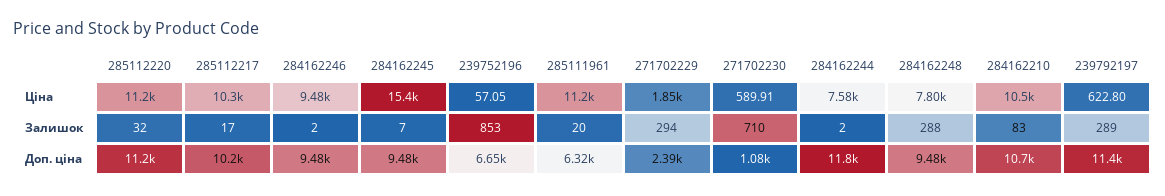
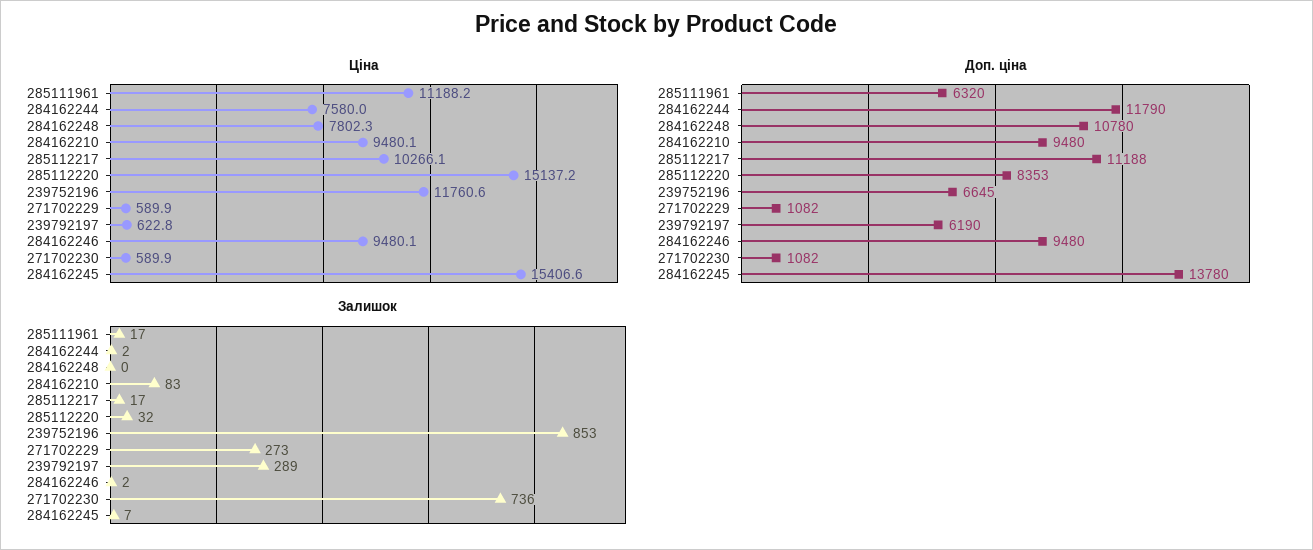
  {
    "Ціна": {
-     "285112220": 11200,
+     "285112220": 15137.2,
      "285112217": 10266.1,
      "284162246": 9480.1,
      "284162245": 15406.6,
-     "239752196": 57.05,
+     "239752196": 11760.6,
      "285111961": 11188.2,
-     "271702229": 1850,
+     "271702229": 589.9,
      "271702230": 589.91,
      "284162244": 7580,
      "284162248": 7802.3,
-     "284162210": 10500,
+     "284162210": 9480.1,
      "239792197": 622.8
    },
    "Залишок": {
      "285112220": 32,
      "285112217": 17,
      "284162246": 2,
      "284162245": 7,
      "239752196": 853,
-     "285111961": 20,
+     "285111961": 17,
-     "271702229": 294,
+     "271702229": 273,
-     "271702230": 710,
+     "271702230": 736,
      "284162244": 2,
-     "284162248": 288,
+     "284162248": 0,
      "284162210": 83,
      "239792197": 289
    },
    "Доп. ціна": {
-     "285112220": 11200,
+     "285112220": 8353,
-     "285112217": 10200,
+     "285112217": 11188,
      "284162246": 9480,
-     "284162245": 9480,
+     "284162245": 13780,
      "239752196": 6645,
      "285111961": 6320,
-     "271702229": 2390,
+     "271702229": 1082,
      "271702230": 1082,
      "284162244": 11790,
-     "284162248": 9480,
+     "284162248": 10780,
-     "284162210": 10700,
+     "284162210": 9480,
-     "239792197": 11400
+     "239792197": 6190
    }
  }

